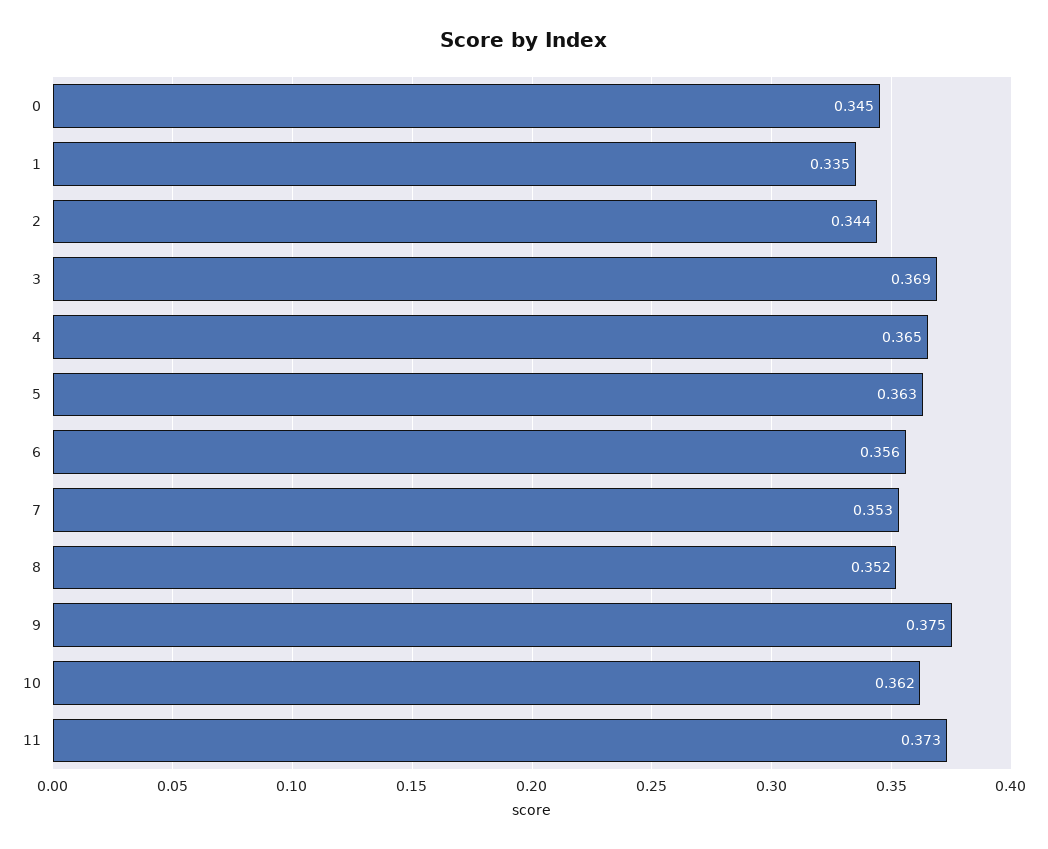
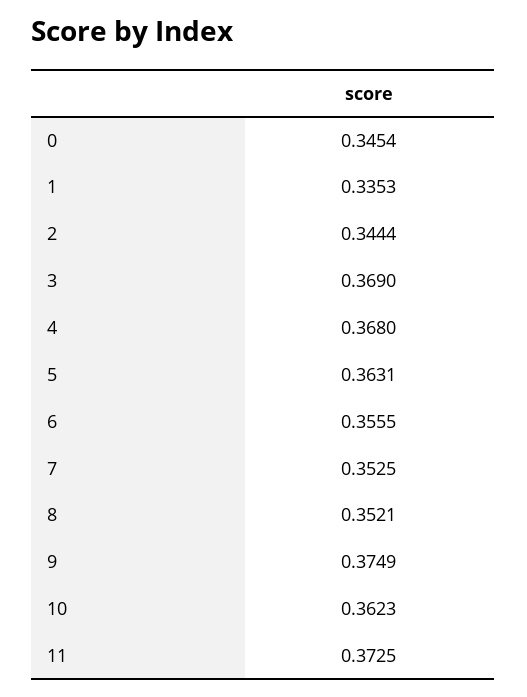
  {
    "0": 0.3454,
    "1": 0.3353,
    "2": 0.3444,
    "3": 0.369,
-   "4": 0.365,
+   "4": 0.368,
    "5": 0.3631,
    "6": 0.3555,
    "7": 0.3525,
    "8": 0.3521,
    "9": 0.3749,
    "10": 0.3623,
    "11": 0.3725
  }

